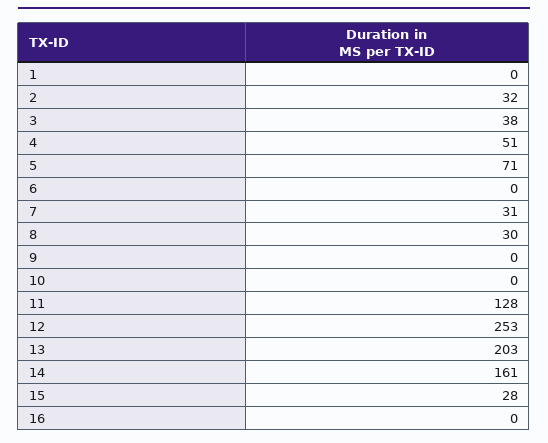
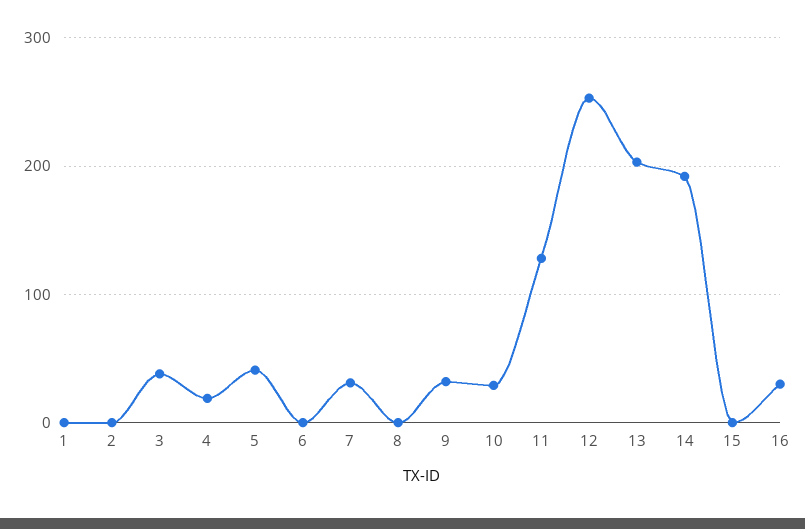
  {
    "1": 0,
-   "2": 32,
+   "2": 0,
    "3": 38,
-   "4": 51,
+   "4": 20,
-   "5": 71,
+   "5": 40,
    "6": 0,
    "7": 31,
-   "8": 30,
+   "8": 0,
-   "9": 0,
+   "9": 30,
-   "10": 0,
+   "10": 30,
    "11": 128,
    "12": 253,
    "13": 203,
-   "14": 161,
+   "14": 190,
-   "15": 28,
+   "15": 0,
-   "16": 0
+   "16": 30
  }

